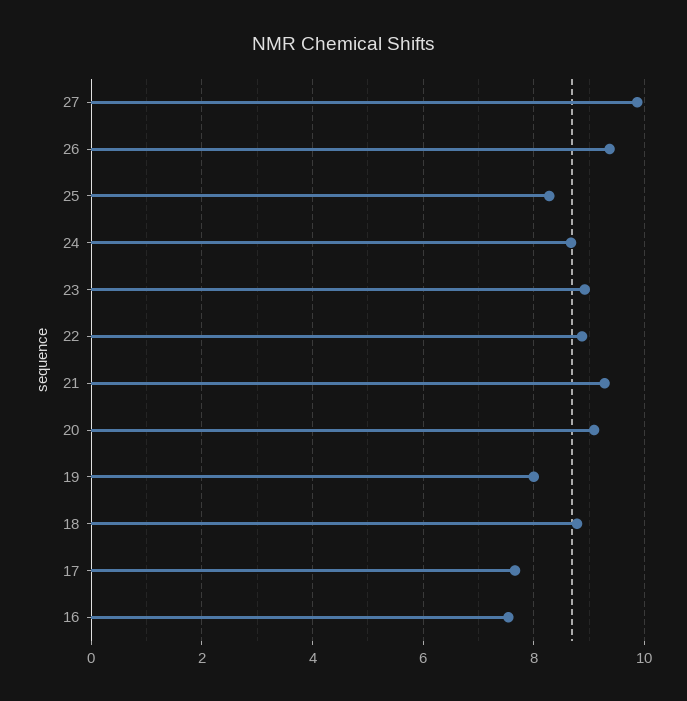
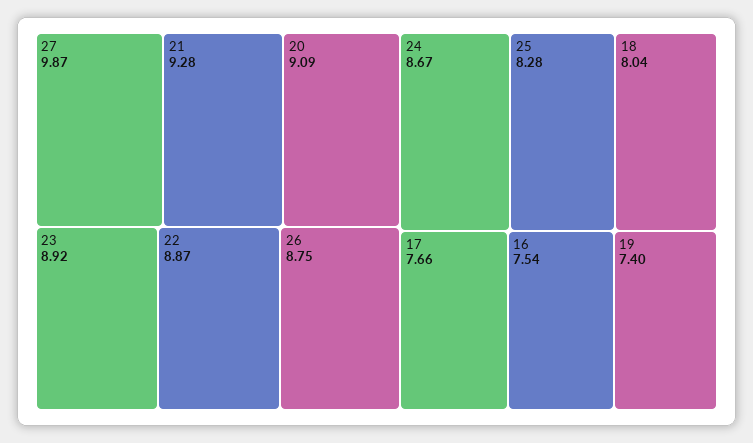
  {
    "27": 9.87,
-   "26": 9.4,
+   "26": 8.75,
    "25": 8.28,
    "24": 8.67,
    "23": 8.92,
    "22": 8.87,
    "21": 9.28,
    "20": 9.09,
-   "19": 8,
+   "19": 7.4,
-   "18": 8.8,
+   "18": 8.04,
    "17": 7.66,
    "16": 7.54
  }

